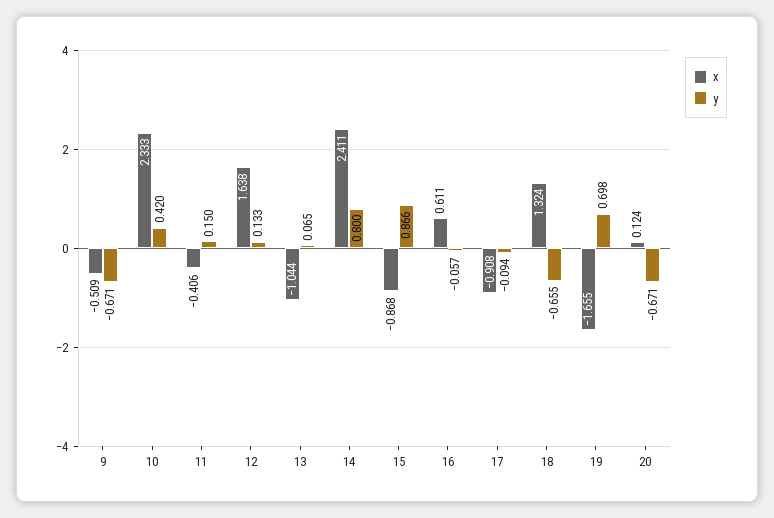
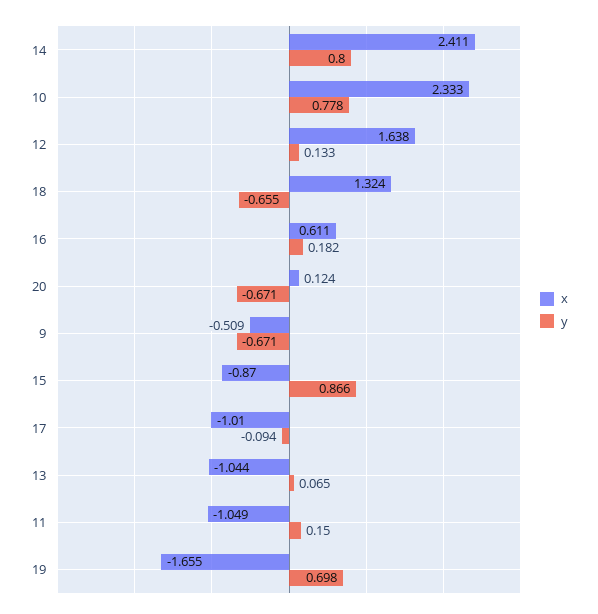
  {
    "x": {
      "9": -0.509,
      "10": 2.333,
-     "11": -0.406,
+     "11": -1.049,
      "12": 1.638,
      "13": -1.044,
      "14": 2.411,
-     "15": -0.868,
+     "15": -0.87,
      "16": 0.611,
-     "17": -0.908,
+     "17": -1.01,
      "18": 1.324,
      "19": -1.655,
      "20": 0.124
    },
    "y": {
      "9": -0.671,
-     "10": 0.42,
+     "10": 0.778,
      "11": 0.15,
      "12": 0.133,
      "13": 0.065,
      "14": 0.8,
      "15": 0.866,
-     "16": -0.057,
+     "16": 0.182,
      "17": -0.094,
      "18": -0.655,
      "19": 0.698,
      "20": -0.671
    }
  }

